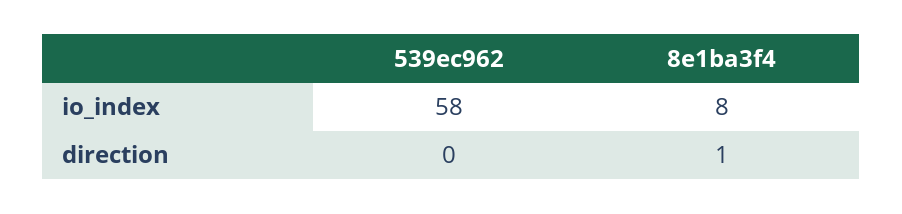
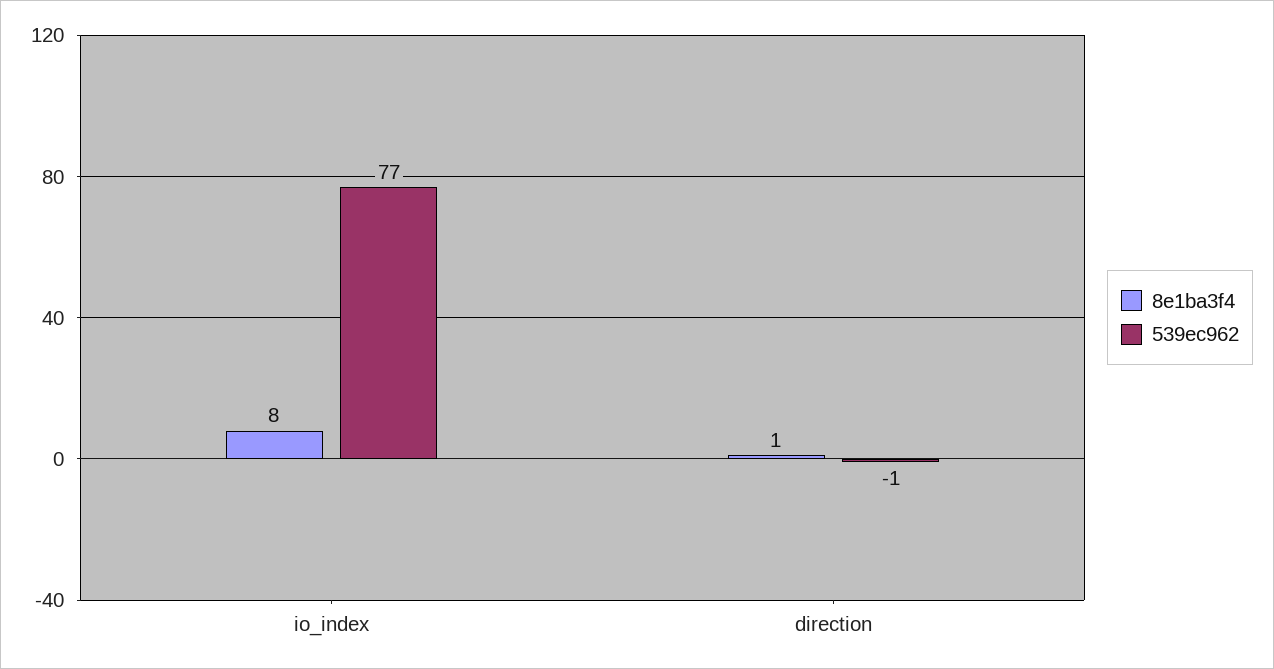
  {
    "539ec962": {
-     "io_index": 58,
+     "io_index": 77,
-     "direction": 0
+     "direction": -1
    },
    "8e1ba3f4": {
      "io_index": 8,
      "direction": 1
    }
  }

